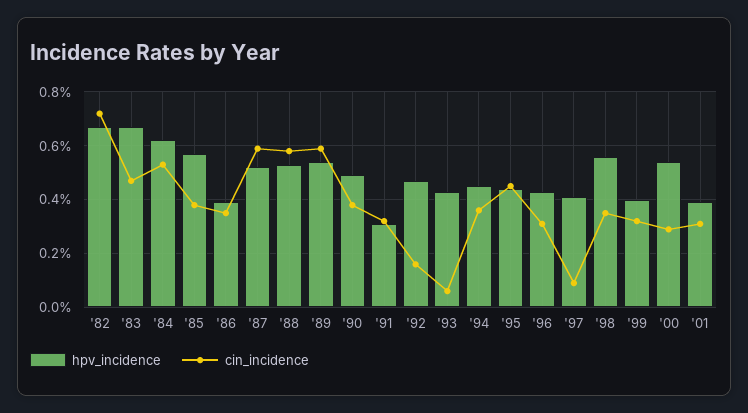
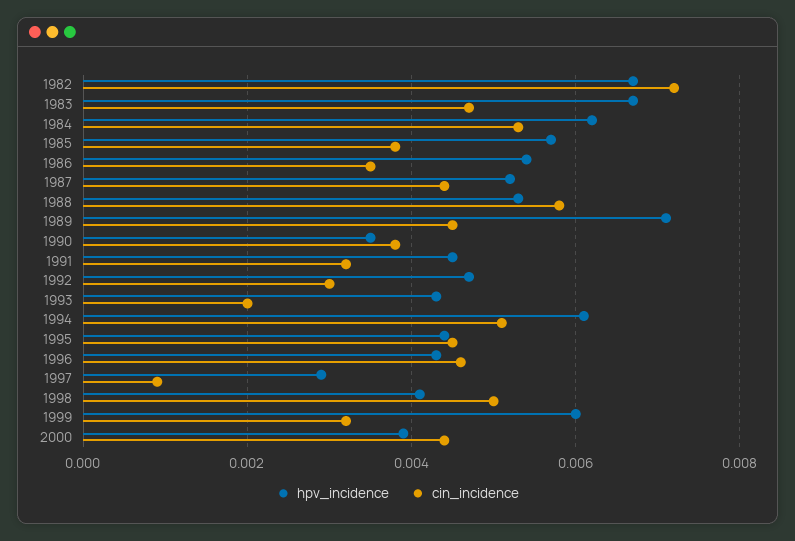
  {
    "hpv_incidence": {
      "'82": 0.0065,
      "'83": 0.0065,
      "'84": 0.006,
      "'85": 0.0055,
-     "'86": 0.004,
+     "'86": 0.0055,
      "'87": 0.005,
      "'88": 0.0055,
-     "'89": 0.0055,
+     "'89": 0.007,
-     "'90": 0.005,
+     "'90": 0.0035,
-     "'91": 0.003,
+     "'91": 0.0045,
      "'92": 0.0045,
      "'93": 0.0045,
-     "'94": 0.0045,
+     "'94": 0.006,
      "'95": 0.0045,
      "'96": 0.0045,
-     "'97": 0.004,
+     "'97": 0.003,
-     "'98": 0.0055,
+     "'98": 0.004,
-     "'99": 0.004,
+     "'99": 0.006,
-     "'00": 0.0055,
+     "'00": 0.004
-     "'01": 0.004
    },
    "cin_incidence": {
      "'82": 0.007,
      "'83": 0.0045,
      "'84": 0.0055,
      "'85": 0.004,
      "'86": 0.0035,
-     "'87": 0.006,
+     "'87": 0.0045,
      "'88": 0.006,
-     "'89": 0.006,
+     "'89": 0.0045,
      "'90": 0.004,
      "'91": 0.003,
-     "'92": 0.0015,
+     "'92": 0.003,
-     "'93": 0.0005,
+     "'93": 0.002,
-     "'94": 0.0035,
+     "'94": 0.005,
      "'95": 0.0045,
-     "'96": 0.003,
+     "'96": 0.0045,
      "'97": 0.001,
-     "'98": 0.0035,
+     "'98": 0.005,
      "'99": 0.003,
-     "'00": 0.003,
+     "'00": 0.0045
-     "'01": 0.003
    }
  }

